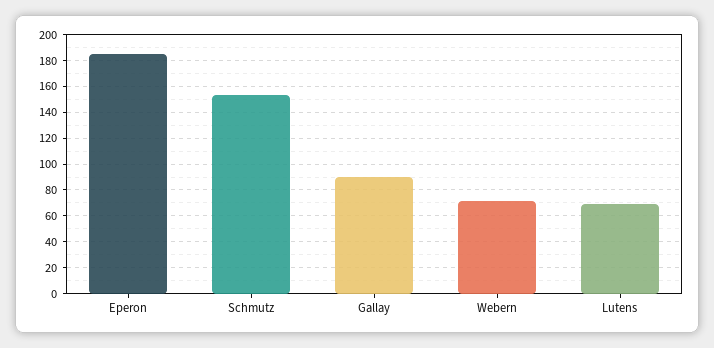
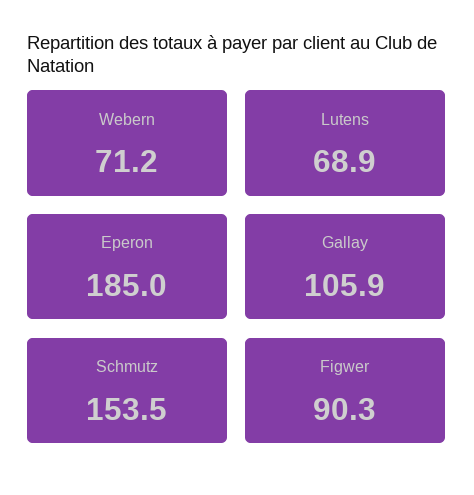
  {
    "Eperon": 185,
    "Schmutz": 153.5,
-   "Gallay": 90,
+   "Gallay": 105.9,
    "Webern": 71.2,
-   "Lutens": 68.9
+   "Lutens": 68.9,
+   "Figwer": 90.3
  }

